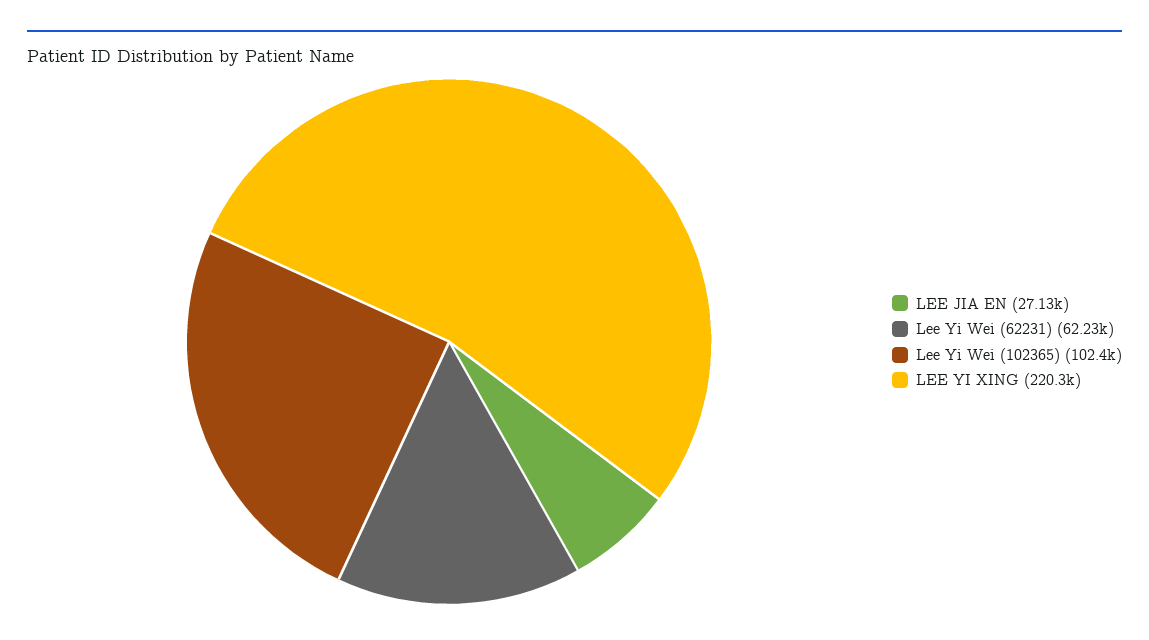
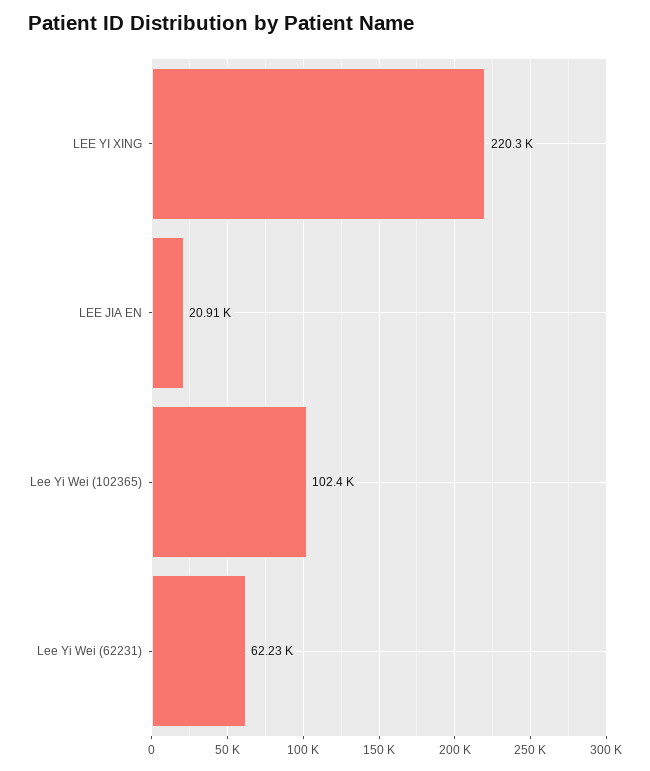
  {
-   "LEE JIA EN": 27130,
+   "LEE JIA EN": 20910,
    "Lee Yi Wei (62231)": 62230,
    "Lee Yi Wei (102365)": 102400,
    "LEE YI XING": 220300
  }

